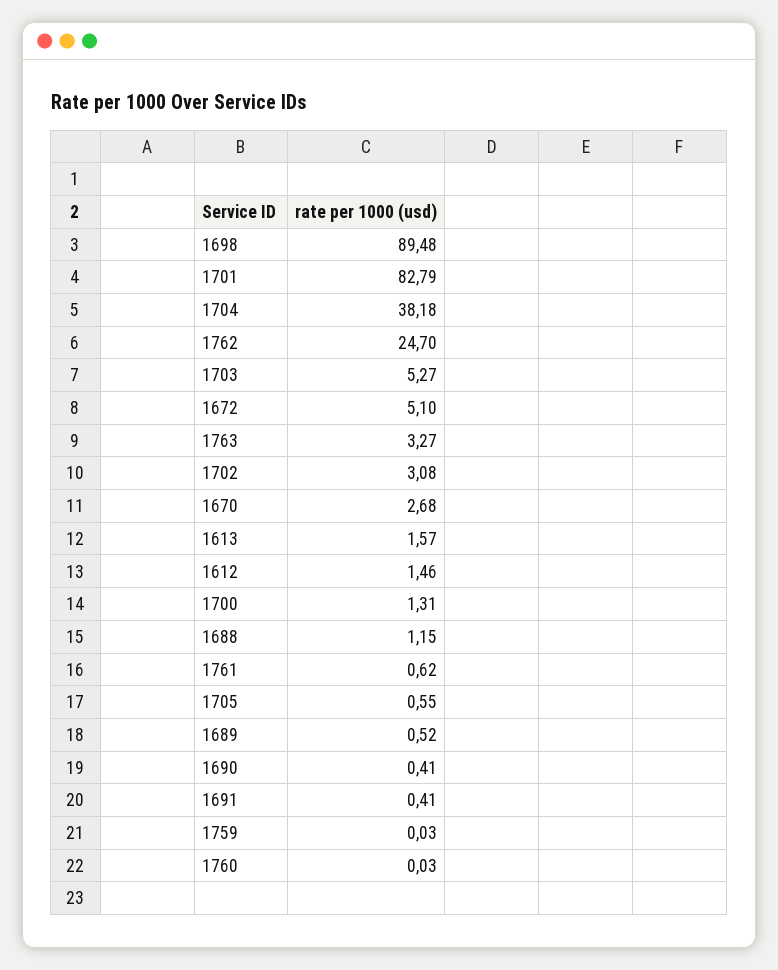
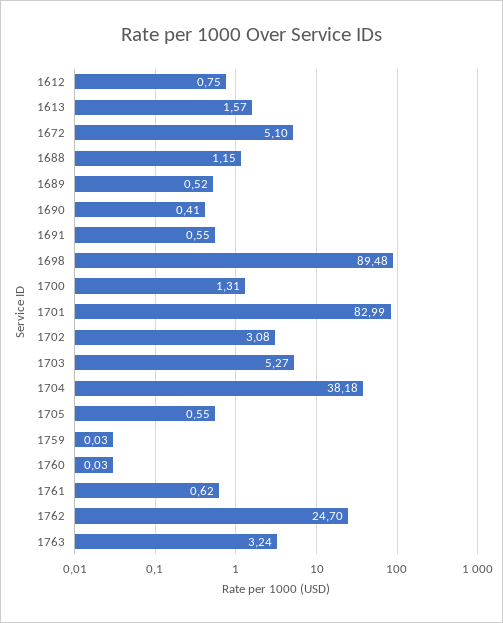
  {
    "1698": 89.48,
-   "1701": 82.79,
+   "1701": 82.99,
    "1704": 38.18,
    "1762": 24.7,
    "1703": 5.27,
    "1672": 5.1,
-   "1763": 3.27,
+   "1763": 3.24,
    "1702": 3.08,
-   "1670": 2.68,
    "1613": 1.57,
-   "1612": 1.46,
+   "1612": 0.75,
    "1700": 1.31,
    "1688": 1.15,
    "1761": 0.62,
    "1705": 0.55,
    "1689": 0.52,
    "1690": 0.41,
-   "1691": 0.41,
+   "1691": 0.55,
    "1759": 0.03,
    "1760": 0.03
  }

